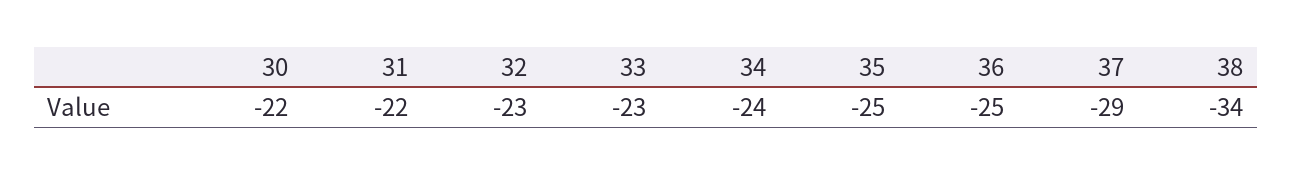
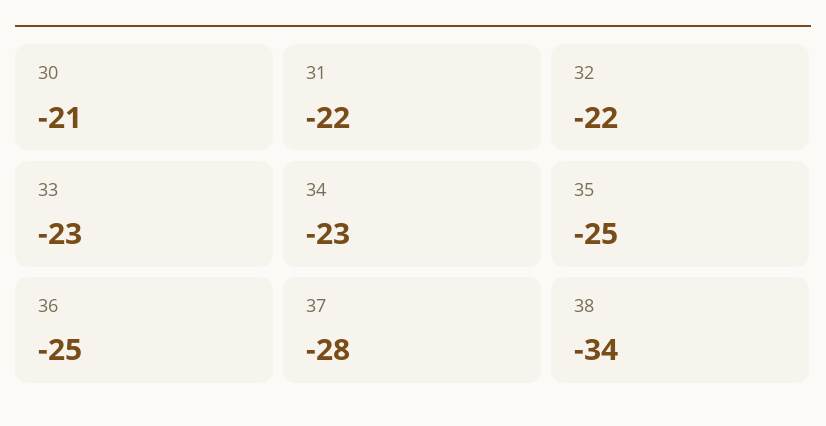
  {
-   "30": -22,
+   "30": -21,
    "31": -22,
-   "32": -23,
+   "32": -22,
    "33": -23,
-   "34": -24,
+   "34": -23,
    "35": -25,
    "36": -25,
-   "37": -29,
+   "37": -28,
    "38": -34
  }

